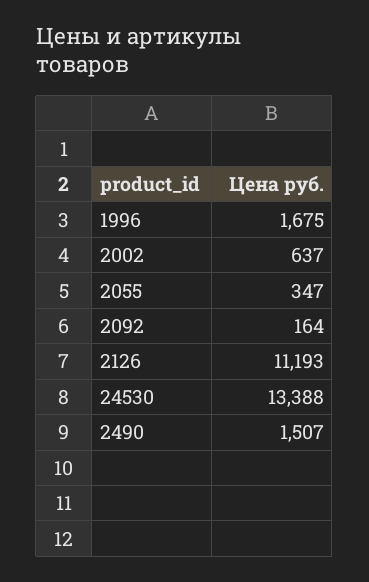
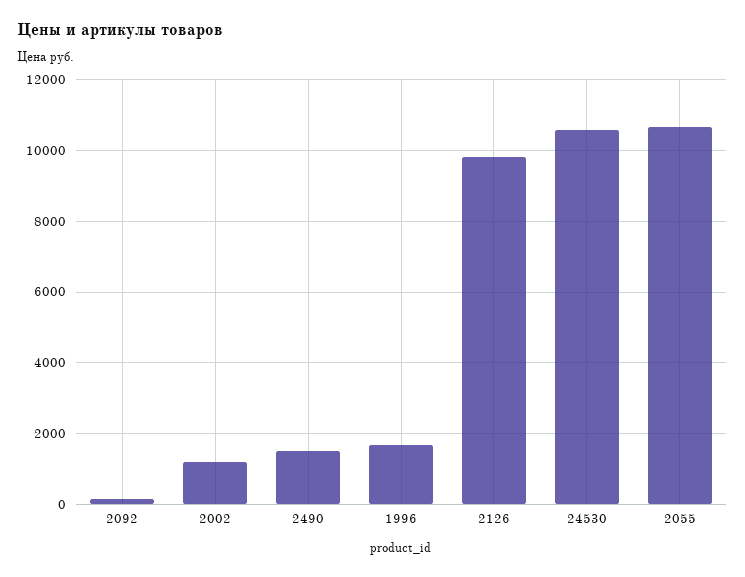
  {
    "1996": 1675,
-   "2002": 637,
+   "2002": 1200,
-   "2055": 347,
+   "2055": 10600,
    "2092": 164,
-   "2126": 11193,
+   "2126": 9800,
-   "24530": 13388,
+   "24530": 10600,
    "2490": 1507
  }

